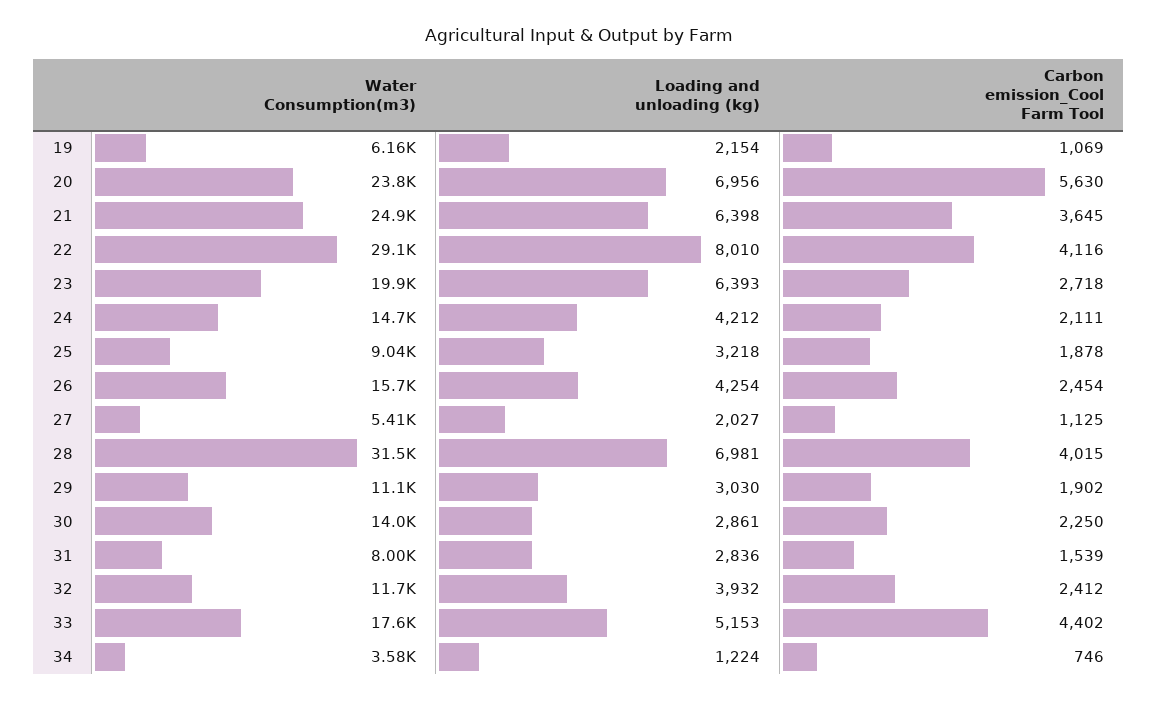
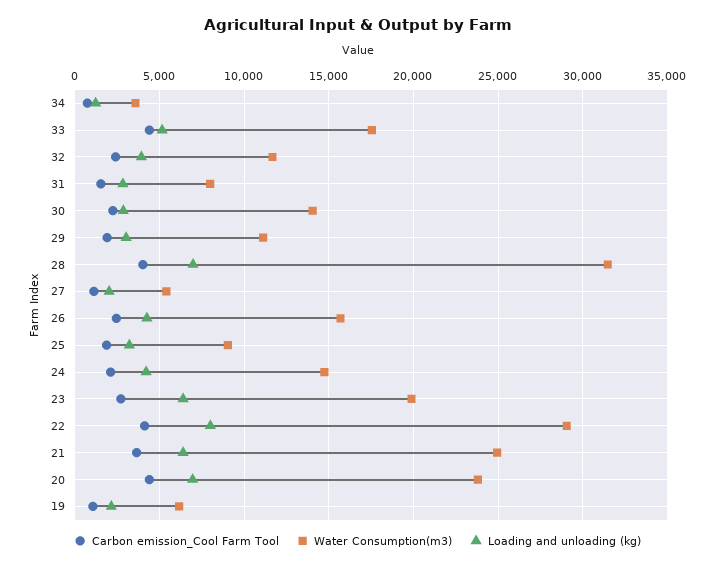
  {
    "Water Consumption(m3)": {
      "19": 6160,
      "20": 23800,
      "21": 24900,
      "22": 29100,
      "23": 19900,
      "24": 14700,
      "25": 9040,
      "26": 15700,
      "27": 5410,
      "28": 31500,
      "29": 11100,
      "30": 14000,
      "31": 8000,
      "32": 11700,
      "33": 17600,
      "34": 3580
    },
    "Loading and unloading (kg)": {
      "19": 2154,
      "20": 6956,
      "21": 6398,
      "22": 8010,
      "23": 6393,
      "24": 4212,
      "25": 3218,
      "26": 4254,
      "27": 2027,
      "28": 6981,
      "29": 3030,
      "30": 2861,
      "31": 2836,
      "32": 3932,
      "33": 5153,
      "34": 1224
    },
    "Carbon emission_Cool Farm Tool": {
      "19": 1069,
-     "20": 5630,
+     "20": 4500,
      "21": 3645,
      "22": 4116,
      "23": 2718,
      "24": 2111,
      "25": 1878,
      "26": 2454,
      "27": 1125,
      "28": 4015,
      "29": 1902,
      "30": 2250,
      "31": 1539,
      "32": 2412,
      "33": 4402,
      "34": 746
    }
  }

